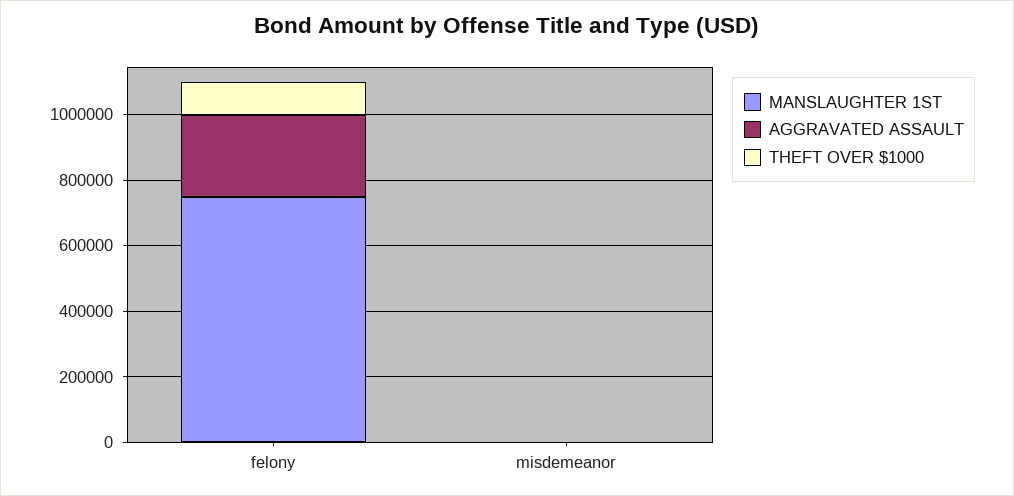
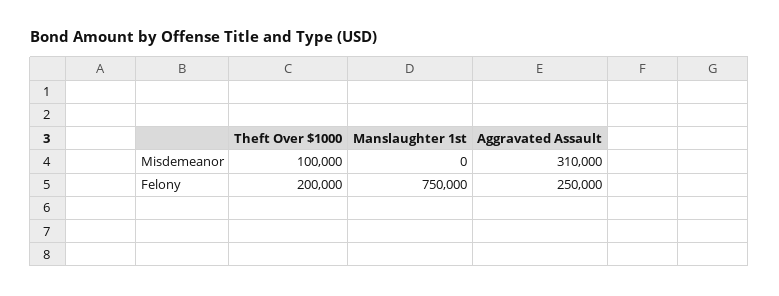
  {
    "MANSLAUGHTER 1ST": {
      "felony": 750000,
      "misdemeanor": 0
    },
    "AGGRAVATED ASSAULT": {
      "felony": 250000,
-     "misdemeanor": 0
+     "misdemeanor": 310000
    },
    "THEFT OVER $1000": {
-     "felony": 100000,
+     "felony": 200000,
-     "misdemeanor": 0
+     "misdemeanor": 100000
    }
  }

